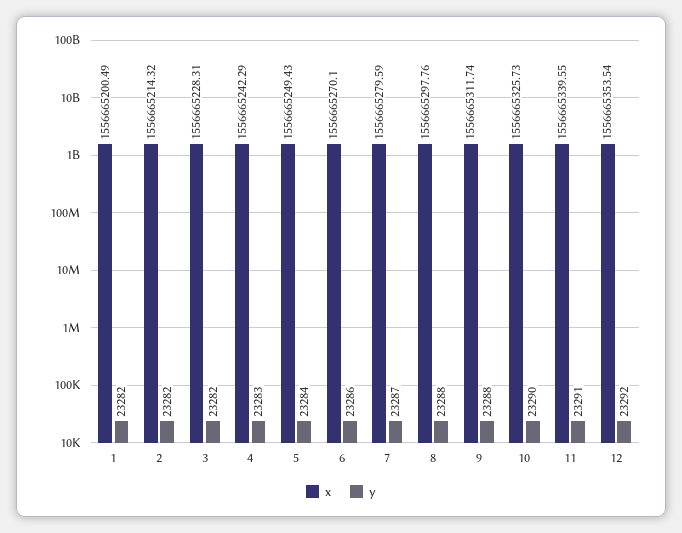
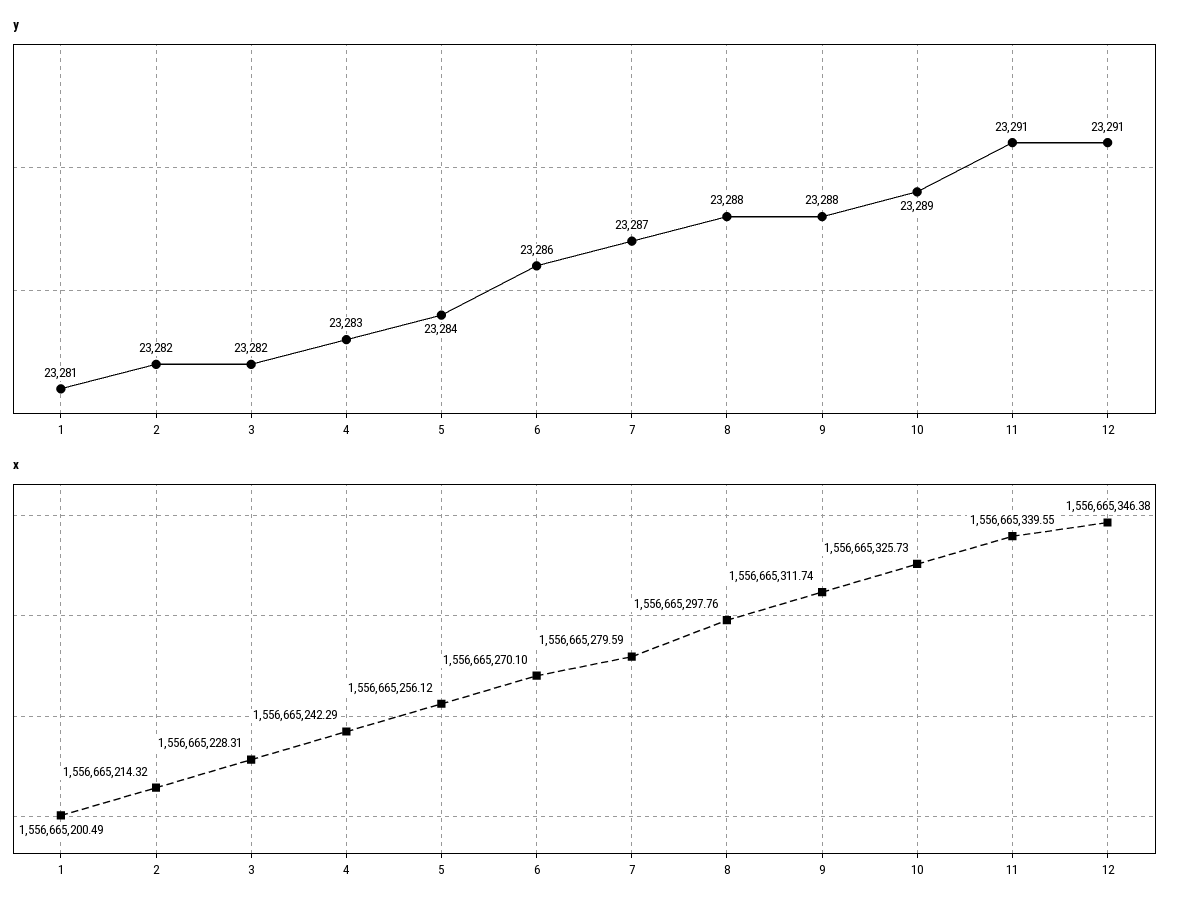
  {
    "x": {
      "1": 1556665200.49,
      "2": 1556665214.32,
      "3": 1556665228.31,
      "4": 1556665242.29,
-     "5": 1556665249.43,
+     "5": 1556665256.12,
      "6": 1556665270.1,
      "7": 1556665279.59,
      "8": 1556665297.76,
      "9": 1556665311.74,
      "10": 1556665325.73,
      "11": 1556665339.55,
-     "12": 1556665353.54
+     "12": 1556665346.38
    },
    "y": {
-     "1": 23282,
+     "1": 23281,
      "2": 23282,
      "3": 23282,
      "4": 23283,
      "5": 23284,
      "6": 23286,
      "7": 23287,
      "8": 23288,
      "9": 23288,
-     "10": 23290,
+     "10": 23289,
      "11": 23291,
-     "12": 23292
+     "12": 23291
    }
  }

